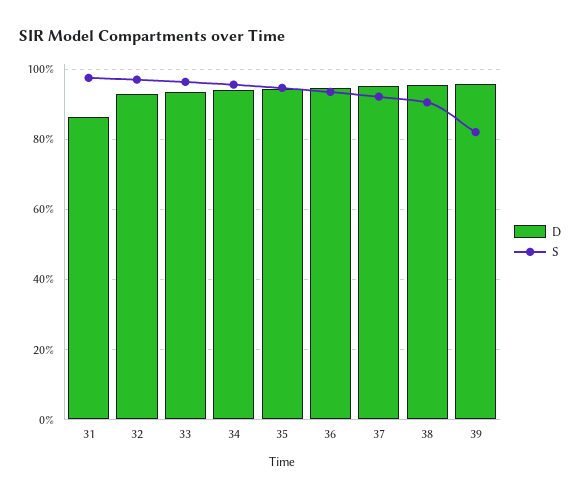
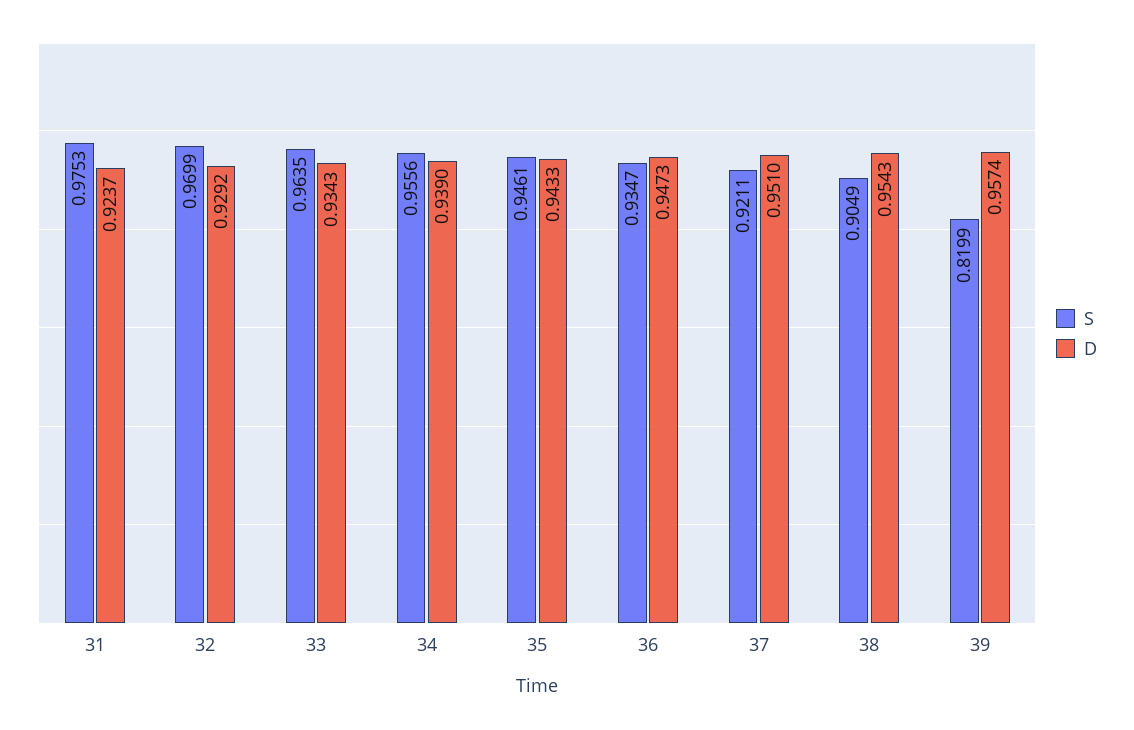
  {
    "D": {
-     "31": 0.86,
+     "31": 0.9237,
      "32": 0.9292,
      "33": 0.9343,
      "34": 0.939,
      "35": 0.9433,
      "36": 0.9473,
      "37": 0.951,
      "38": 0.9543,
      "39": 0.9574
    },
    "S": {
      "31": 0.9753,
      "32": 0.9699,
      "33": 0.9635,
      "34": 0.9556,
      "35": 0.9461,
      "36": 0.9347,
      "37": 0.9211,
      "38": 0.9049,
      "39": 0.8199
    }
  }

